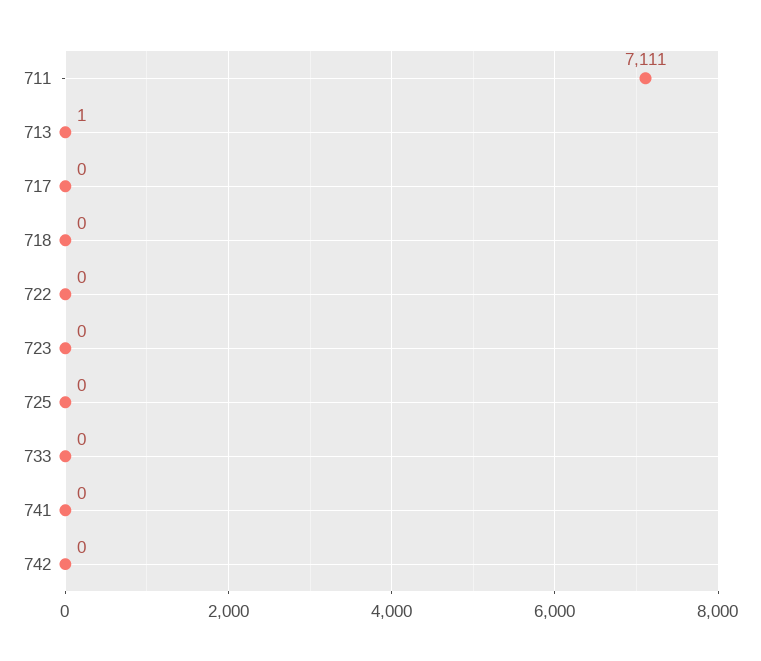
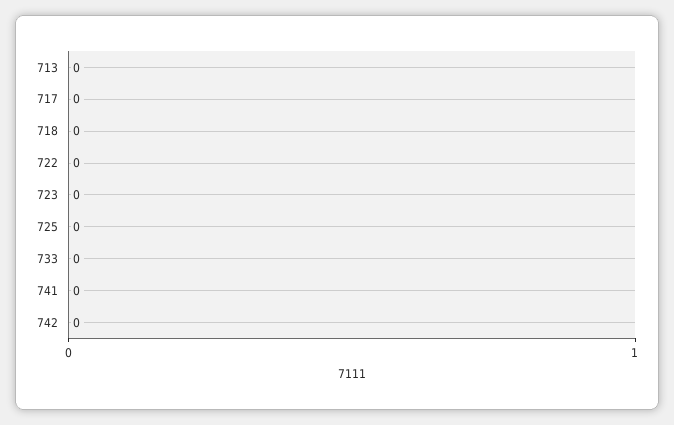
  {
-   "711": 7111,
-   "713": 1,
+   "713": 0,
    "717": 0,
    "718": 0,
    "722": 0,
    "723": 0,
    "725": 0,
    "733": 0,
    "741": 0,
    "742": 0
  }

